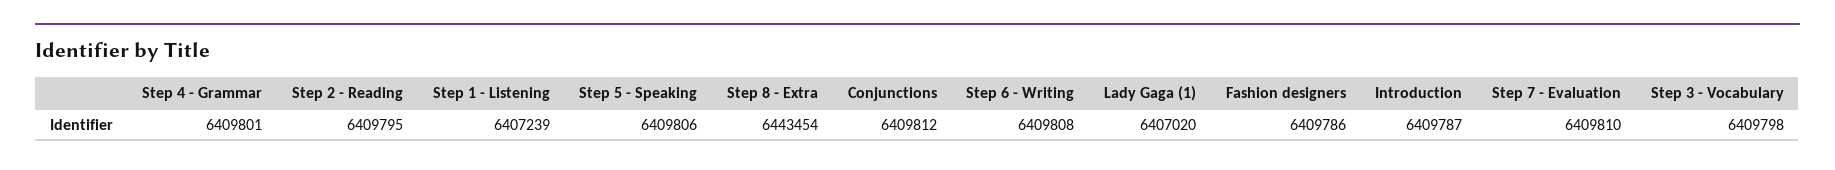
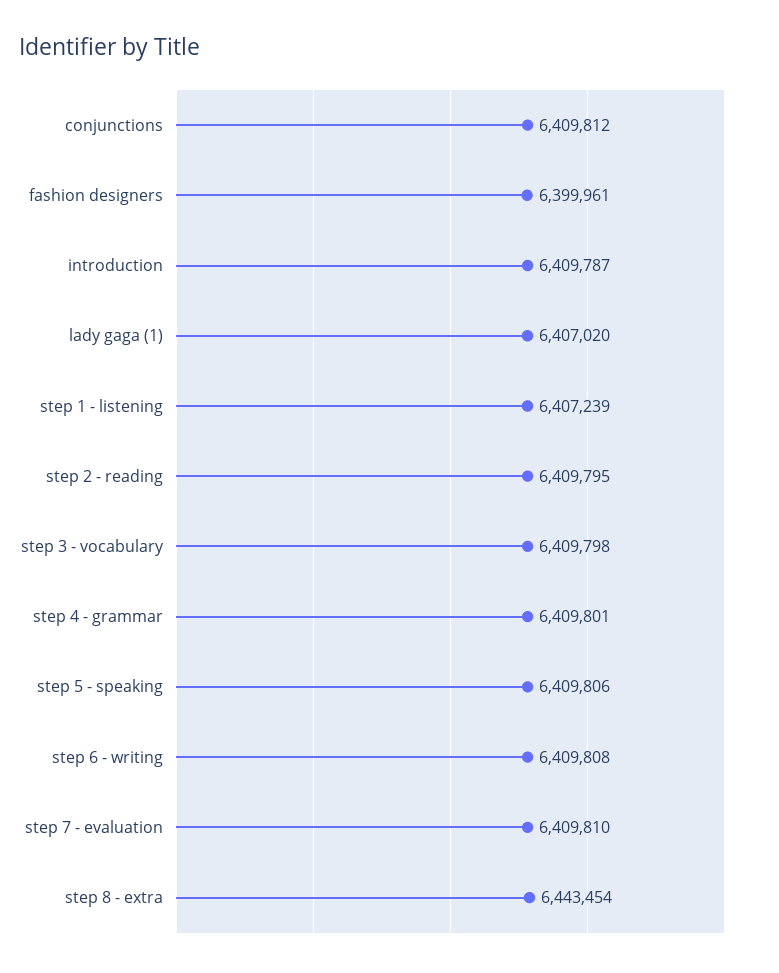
  {
    "Step 4 - Grammar": 6409801,
    "Step 2 - Reading": 6409795,
    "Step 1 - Listening": 6407239,
    "Step 5 - Speaking": 6409806,
    "Step 8 - Extra": 6443454,
    "Conjunctions": 6409812,
    "Step 6 - Writing": 6409808,
    "Lady Gaga (1)": 6407020,
-   "Fashion designers": 6409786,
+   "Fashion designers": 6399961,
    "Introduction": 6409787,
    "Step 7 - Evaluation": 6409810,
    "Step 3 - Vocabulary": 6409798
  }

